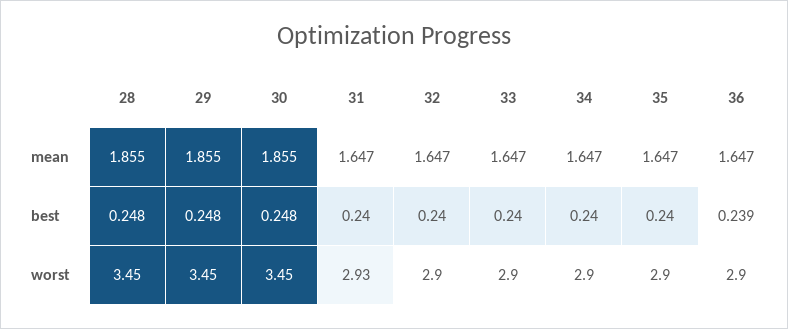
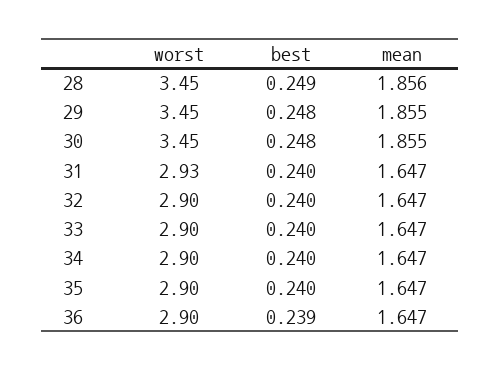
  {
    "28": {
-     "mean": 1.855,
+     "mean": 1.856,
-     "best": 0.248,
+     "best": 0.249,
      "worst": 3.45
    },
    "29": {
      "mean": 1.855,
      "best": 0.248,
      "worst": 3.45
    },
    "30": {
      "mean": 1.855,
      "best": 0.248,
      "worst": 3.45
    },
    "31": {
      "mean": 1.647,
      "best": 0.24,
      "worst": 2.93
    },
    "32": {
      "mean": 1.647,
      "best": 0.24,
      "worst": 2.9
    },
    "33": {
      "mean": 1.647,
      "best": 0.24,
      "worst": 2.9
    },
    "34": {
      "mean": 1.647,
      "best": 0.24,
      "worst": 2.9
    },
    "35": {
      "mean": 1.647,
      "best": 0.24,
      "worst": 2.9
    },
    "36": {
      "mean": 1.647,
      "best": 0.239,
      "worst": 2.9
    }
  }

